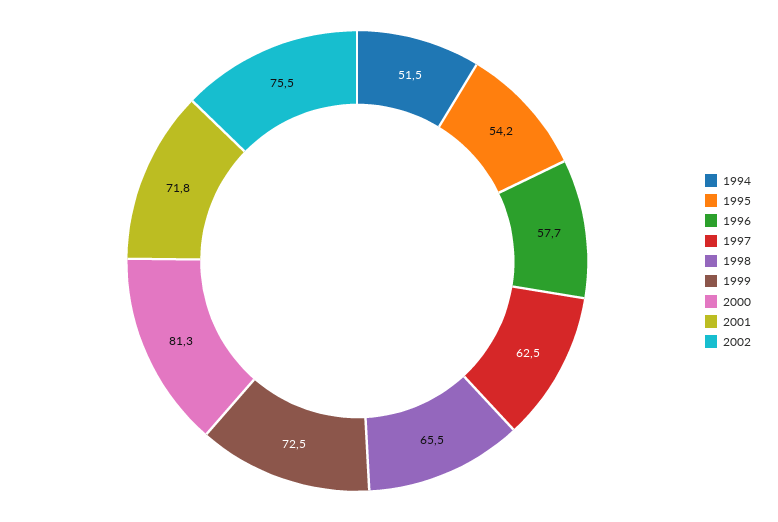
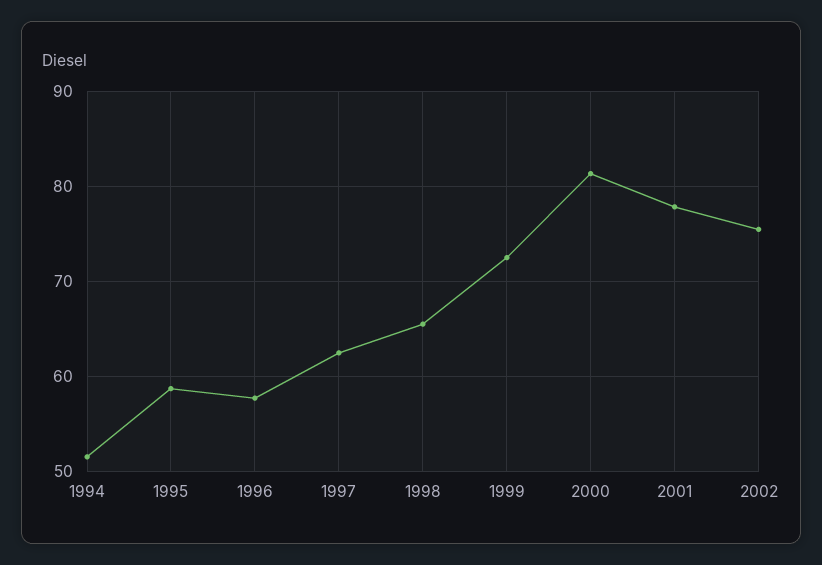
  {
    "1994": 51.5,
-   "1995": 54.2,
+   "1995": 59,
    "1996": 57.7,
    "1997": 62.5,
    "1998": 65.5,
    "1999": 72.5,
    "2000": 81.3,
-   "2001": 71.8,
+   "2001": 78,
    "2002": 75.5
  }

